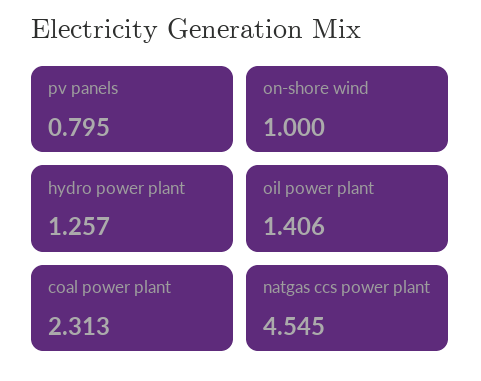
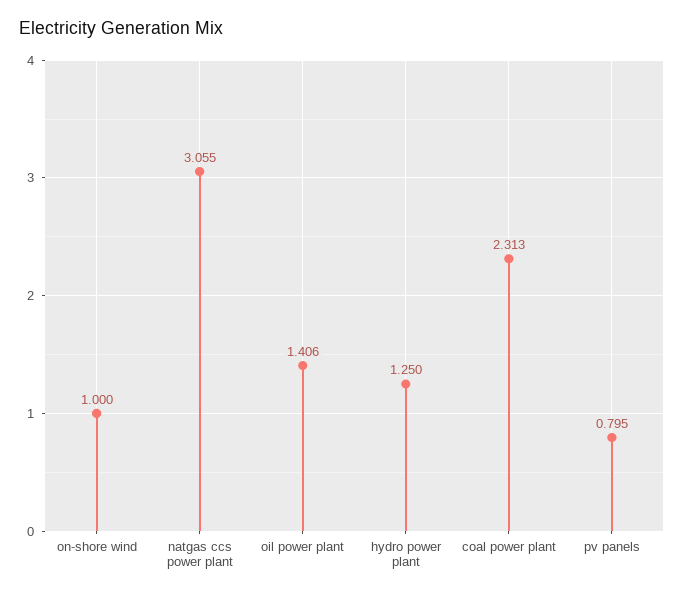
  {
    "pv panels": 0.795,
    "on-shore wind": 1,
-   "hydro power plant": 1.257,
+   "hydro power plant": 1.25,
    "oil power plant": 1.406,
    "coal power plant": 2.313,
-   "natgas ccs power plant": 4.545
+   "natgas ccs power plant": 3.055
  }

